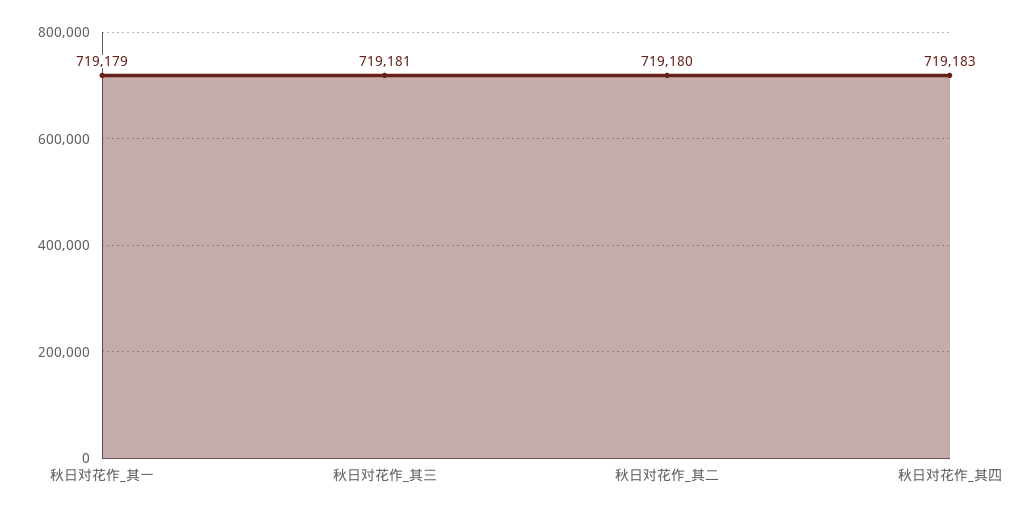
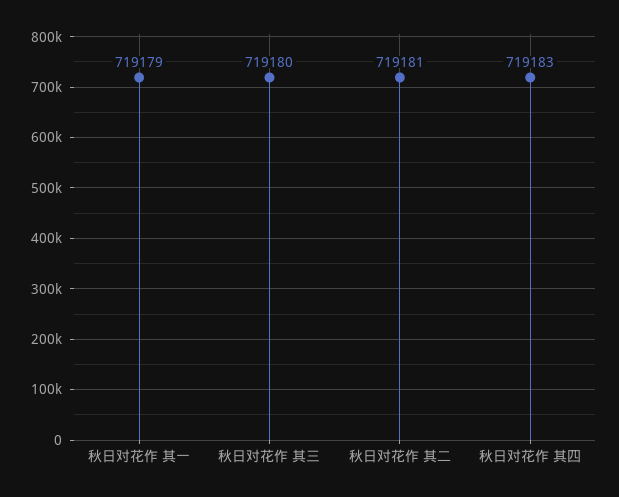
  {
    "秋日对花作_其一": 719179,
-   "秋日对花作_其三": 719181,
+   "秋日对花作_其三": 719180,
-   "秋日对花作_其二": 719180,
+   "秋日对花作_其二": 719181,
    "秋日对花作_其四": 719183
  }

